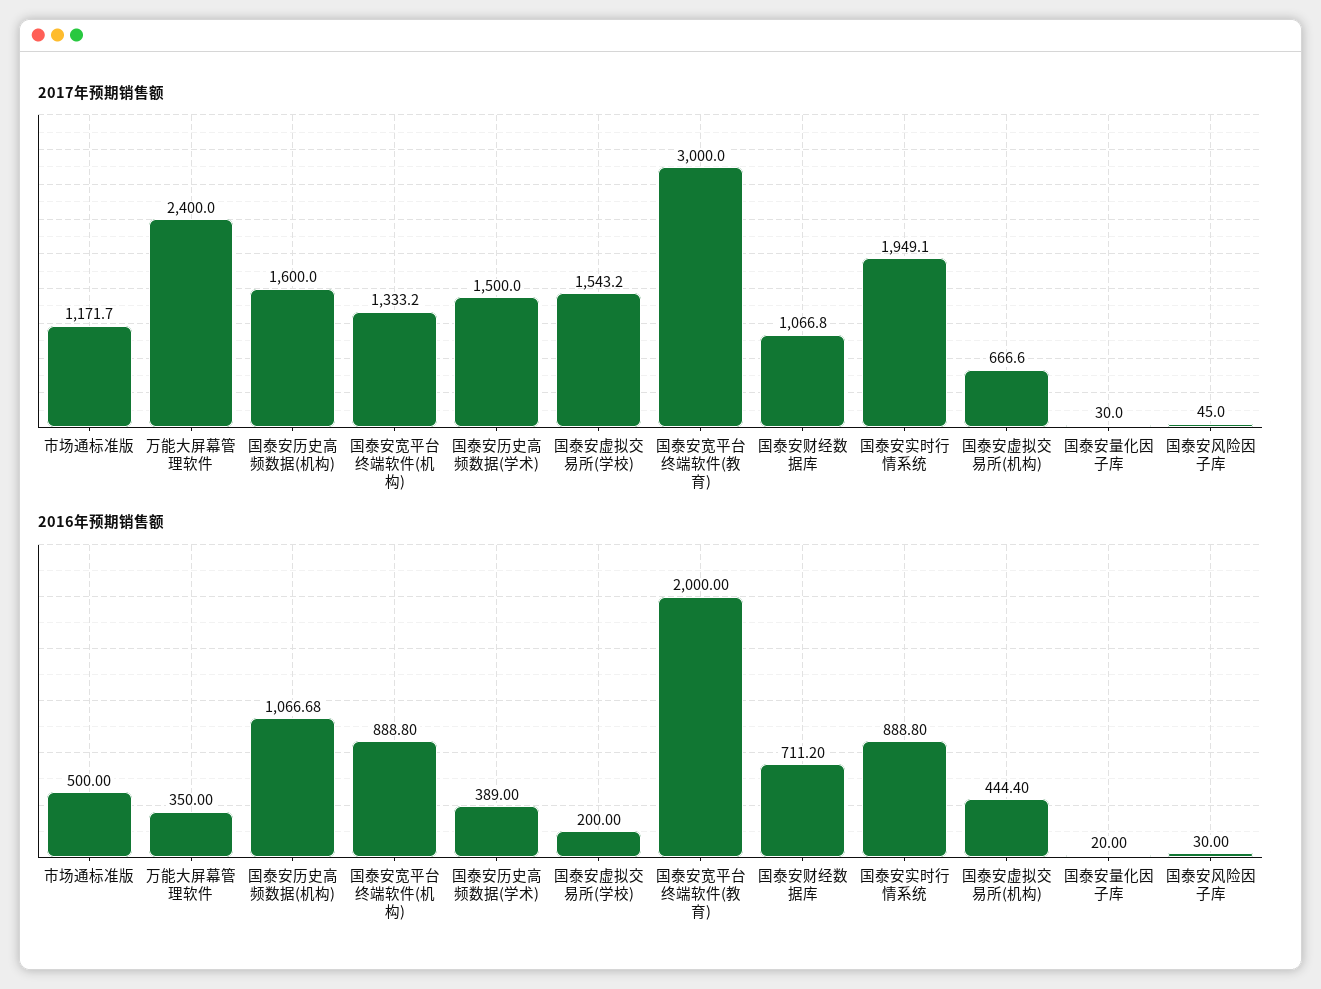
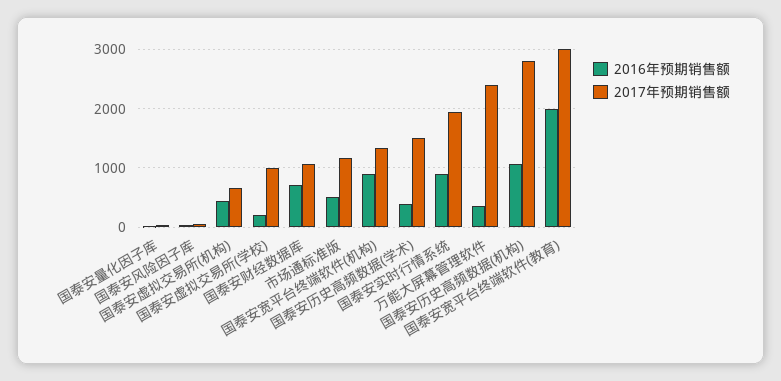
  {
    "2017年预期销售额": {
      "市场通标准版": 1171.7,
      "万能大屏幕管理软件": 2400,
-     "国泰安历史高频数据(机构)": 1600,
+     "国泰安历史高频数据(机构)": 2800,
      "国泰安宽平台终端软件(机构)": 1333.2,
      "国泰安历史高频数据(学术)": 1500,
-     "国泰安虚拟交易所(学校)": 1543.2,
+     "国泰安虚拟交易所(学校)": 1000,
      "国泰安宽平台终端软件(教育)": 3000,
      "国泰安财经数据库": 1066.8,
      "国泰安实时行情系统": 1949.1,
      "国泰安虚拟交易所(机构)": 666.6,
      "国泰安量化因子库": 30,
      "国泰安风险因子库": 45
    },
    "2016年预期销售额": {
      "市场通标准版": 500,
      "万能大屏幕管理软件": 350,
      "国泰安历史高频数据(机构)": 1066.68,
      "国泰安宽平台终端软件(机构)": 888.8,
      "国泰安历史高频数据(学术)": 389,
      "国泰安虚拟交易所(学校)": 200,
      "国泰安宽平台终端软件(教育)": 2000,
      "国泰安财经数据库": 711.2,
      "国泰安实时行情系统": 888.8,
      "国泰安虚拟交易所(机构)": 444.4,
      "国泰安量化因子库": 20,
      "国泰安风险因子库": 30
    }
  }

